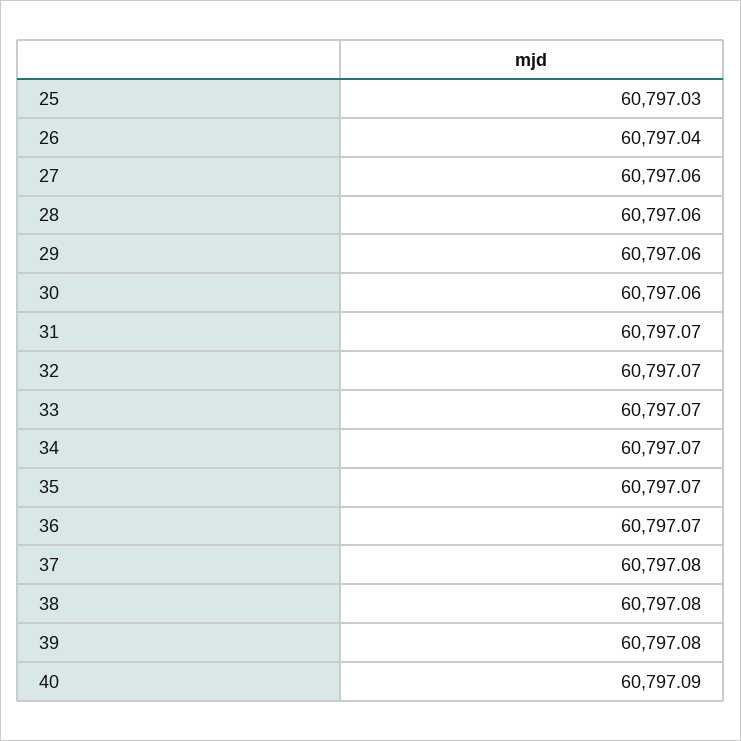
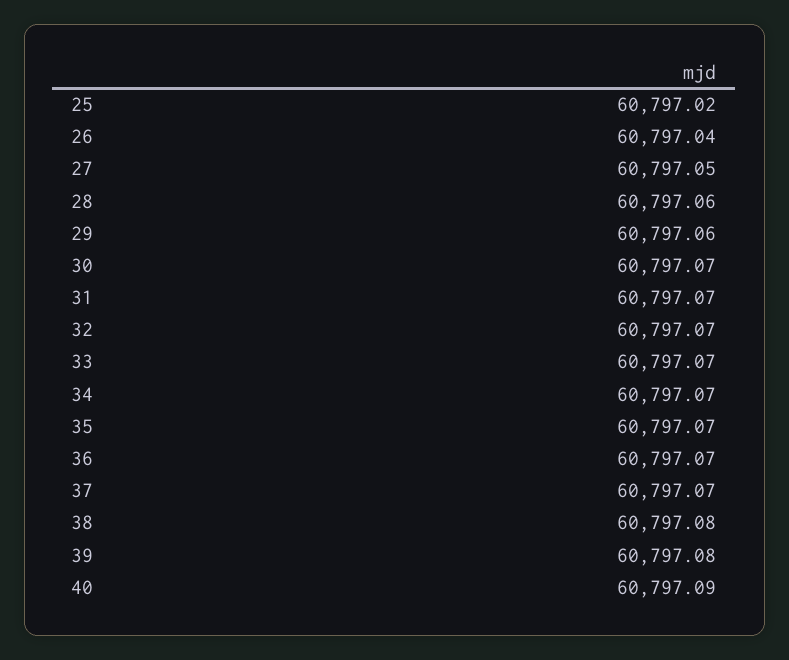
  {
-   "25": 60797.03,
+   "25": 60797.02,
    "26": 60797.04,
-   "27": 60797.06,
+   "27": 60797.05,
    "28": 60797.06,
    "29": 60797.06,
-   "30": 60797.06,
+   "30": 60797.07,
    "31": 60797.07,
    "32": 60797.07,
    "33": 60797.07,
    "34": 60797.07,
    "35": 60797.07,
    "36": 60797.07,
-   "37": 60797.08,
+   "37": 60797.07,
    "38": 60797.08,
    "39": 60797.08,
    "40": 60797.09
  }

